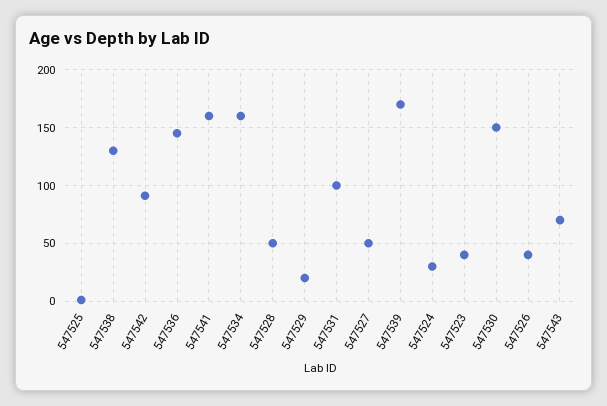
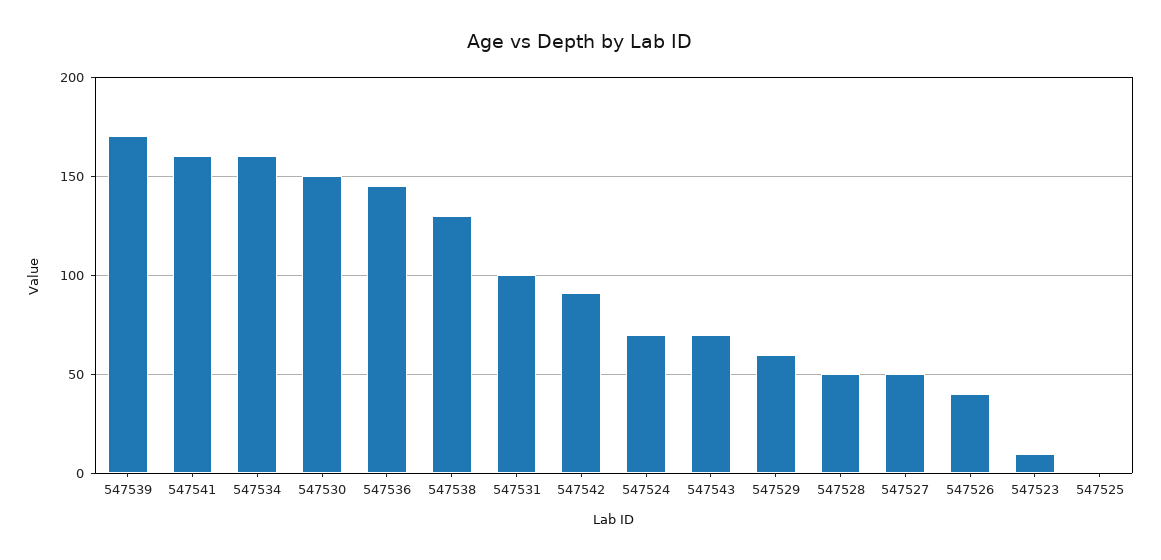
  {
    "547525": 0,
    "547538": 130,
    "547542": 90,
    "547536": 145,
    "547541": 160,
    "547534": 160,
    "547528": 50,
-   "547529": 20,
+   "547529": 60,
    "547531": 100,
    "547527": 50,
    "547539": 170,
-   "547524": 30,
+   "547524": 70,
-   "547523": 40,
+   "547523": 10,
    "547530": 150,
    "547526": 40,
    "547543": 70
  }

